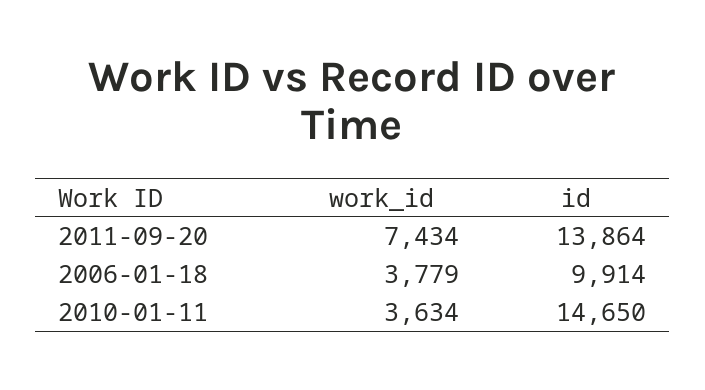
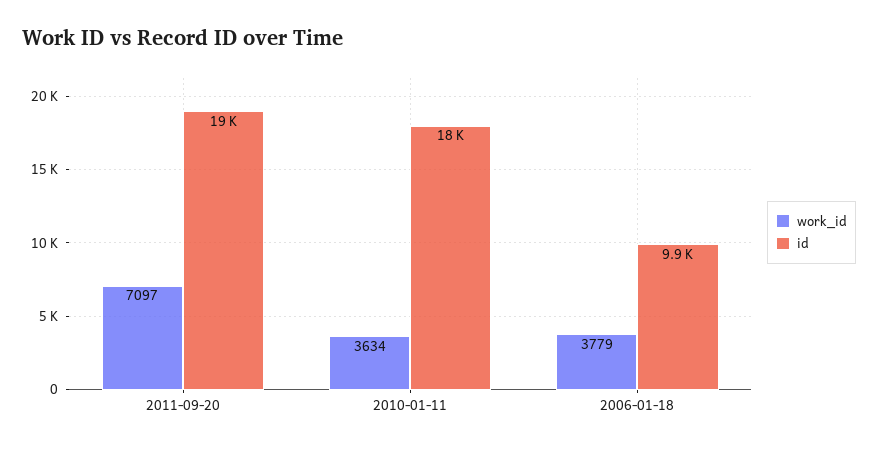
  {
    "work_id": {
-     "2011-09-20": 7434,
+     "2011-09-20": 7097,
      "2006-01-18": 3779,
      "2010-01-11": 3634
    },
    "id": {
-     "2011-09-20": 13864,
+     "2011-09-20": 19000,
      "2006-01-18": 9914,
-     "2010-01-11": 14650
+     "2010-01-11": 18000
    }
  }

